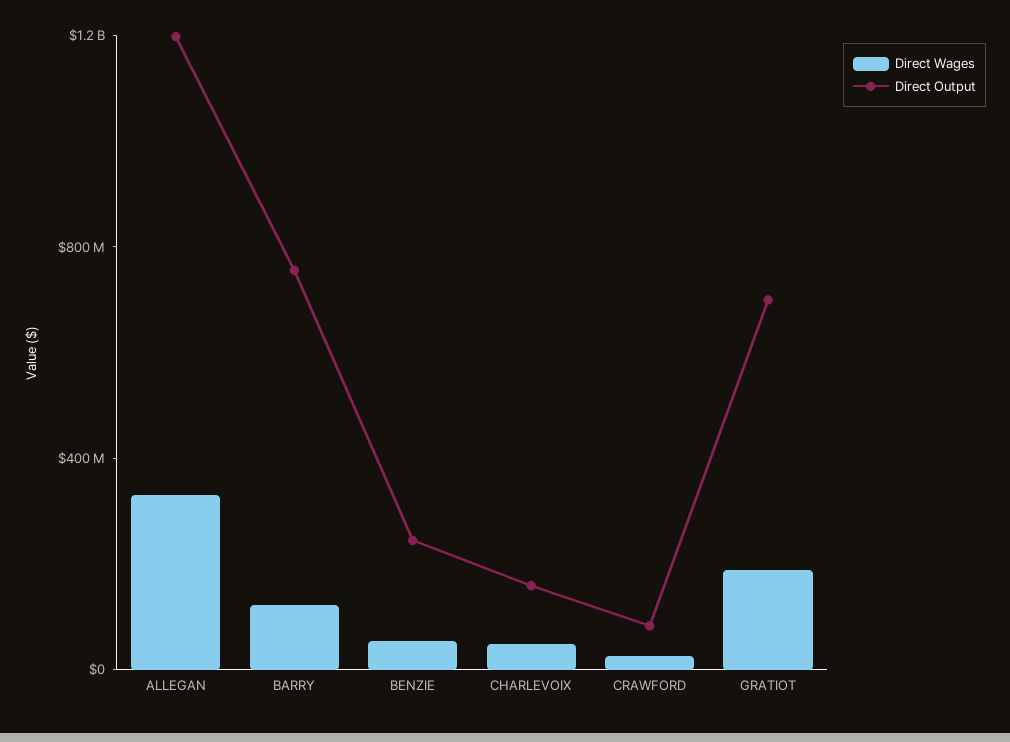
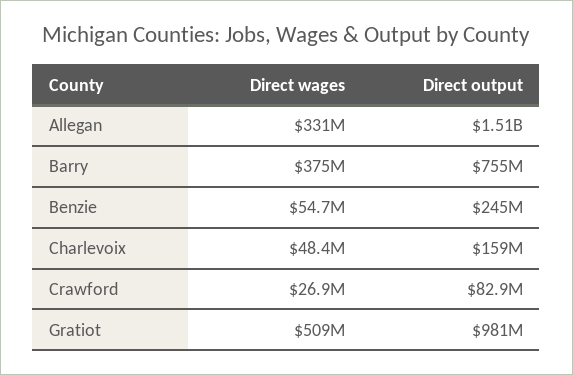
  {
    "Direct Wages": {
      "ALLEGAN": 331000000,
-     "BARRY": 100000000,
+     "BARRY": 375000000,
      "BENZIE": 54700000,
      "CHARLEVOIX": 48400000,
      "CRAWFORD": 26900000,
-     "GRATIOT": 200000000
+     "GRATIOT": 509000000
    },
    "Direct Output": {
-     "ALLEGAN": 1200000000,
+     "ALLEGAN": 1510000000,
      "BARRY": 755000000,
      "BENZIE": 245000000,
      "CHARLEVOIX": 159000000,
      "CRAWFORD": 82900000,
-     "GRATIOT": 700000000
+     "GRATIOT": 981000000
    }
  }

